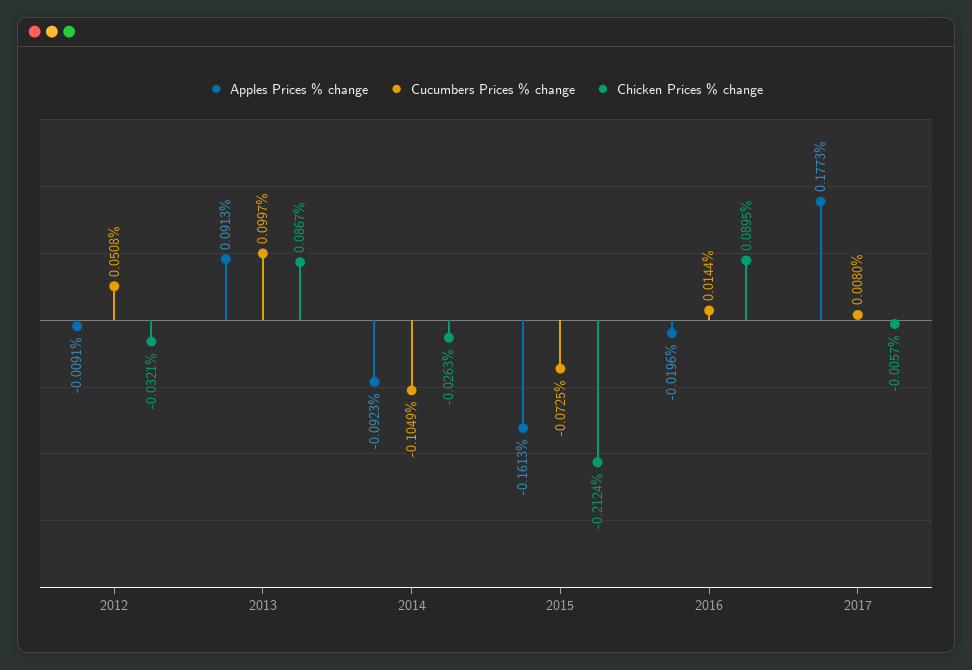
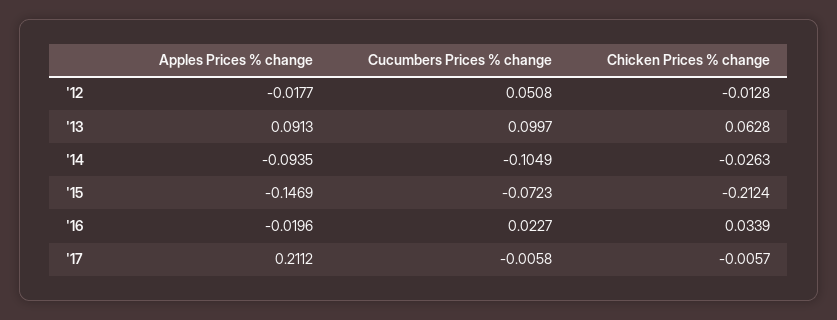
  {
    "Apples Prices % change": {
-     "2012": -0.0091,
+     "2012": -0.0177,
      "2013": 0.0913,
-     "2014": -0.0923,
+     "2014": -0.0935,
-     "2015": -0.1613,
+     "2015": -0.1469,
      "2016": -0.0196,
-     "2017": 0.1773
+     "2017": 0.2112
    },
    "Cucumbers Prices % change": {
      "2012": 0.0508,
      "2013": 0.0997,
      "2014": -0.1049,
-     "2015": -0.0725,
+     "2015": -0.0723,
-     "2016": 0.0144,
+     "2016": 0.0227,
-     "2017": 0.008
+     "2017": -0.0058
    },
    "Chicken Prices % change": {
-     "2012": -0.0321,
+     "2012": -0.0128,
-     "2013": 0.0867,
+     "2013": 0.0628,
      "2014": -0.0263,
      "2015": -0.2124,
-     "2016": 0.0895,
+     "2016": 0.0339,
      "2017": -0.0057
    }
  }

